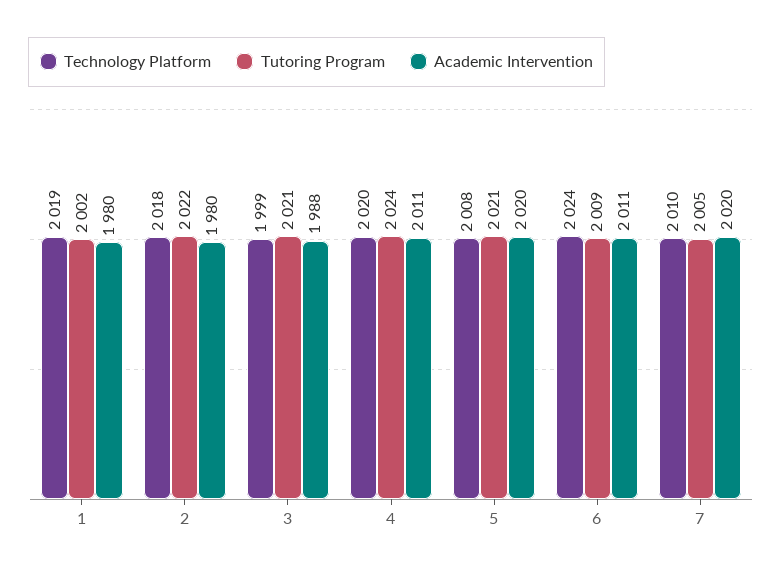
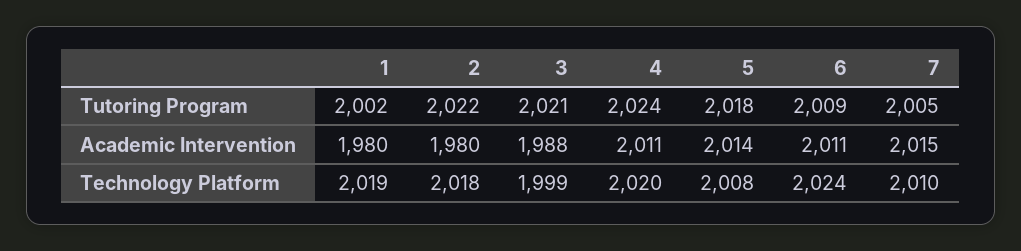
  {
    "Technology Platform": {
      "1": 2019,
      "2": 2018,
      "3": 1999,
      "4": 2020,
      "5": 2008,
      "6": 2024,
      "7": 2010
    },
    "Tutoring Program": {
      "1": 2002,
      "2": 2022,
      "3": 2021,
      "4": 2024,
-     "5": 2021,
+     "5": 2018,
      "6": 2009,
      "7": 2005
    },
    "Academic Intervention": {
      "1": 1980,
      "2": 1980,
      "3": 1988,
      "4": 2011,
-     "5": 2020,
+     "5": 2014,
      "6": 2011,
-     "7": 2020
+     "7": 2015
    }
  }

